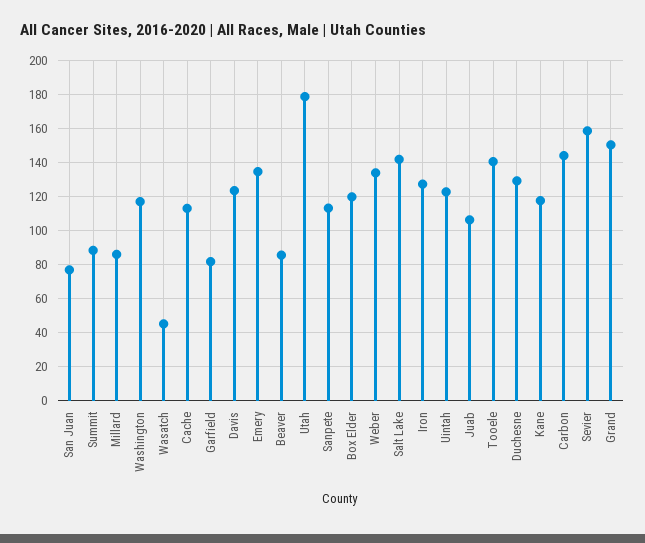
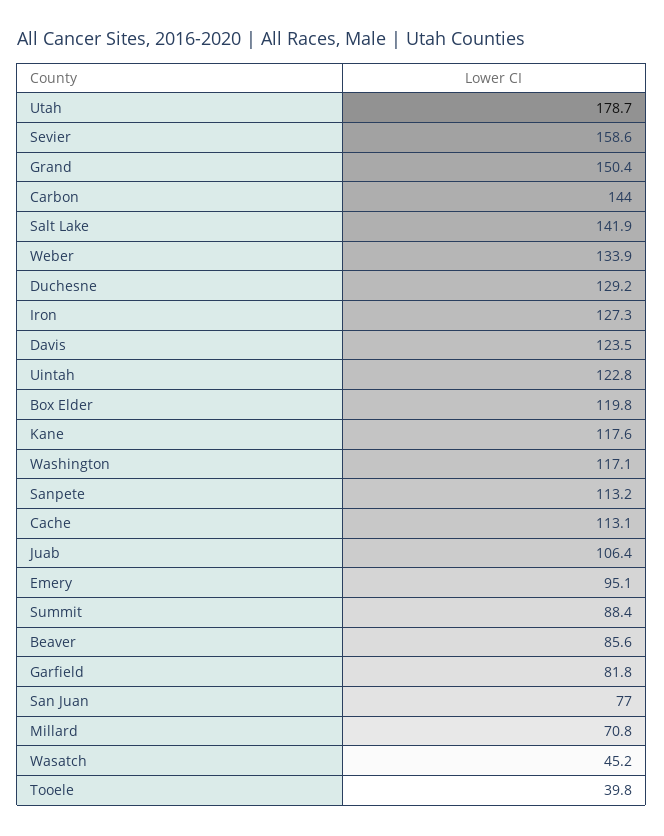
  {
    "San Juan": 77,
    "Summit": 88.4,
-   "Millard": 85,
+   "Millard": 70.8,
    "Washington": 117.1,
    "Wasatch": 45.2,
    "Cache": 113.1,
    "Garfield": 81.8,
    "Davis": 123.5,
-   "Emery": 135,
+   "Emery": 95.1,
    "Beaver": 85.6,
    "Utah": 178.7,
    "Sanpete": 113.2,
    "Box Elder": 119.8,
    "Weber": 133.9,
    "Salt Lake": 141.9,
    "Iron": 127.3,
    "Uintah": 122.8,
    "Juab": 106.4,
-   "Tooele": 140,
+   "Tooele": 39.8,
    "Duchesne": 129.2,
    "Kane": 117.6,
    "Carbon": 144,
    "Sevier": 158.6,
    "Grand": 150.4
  }

